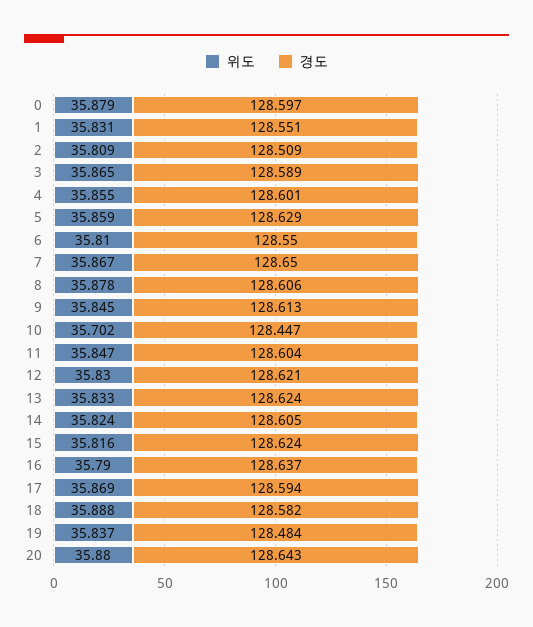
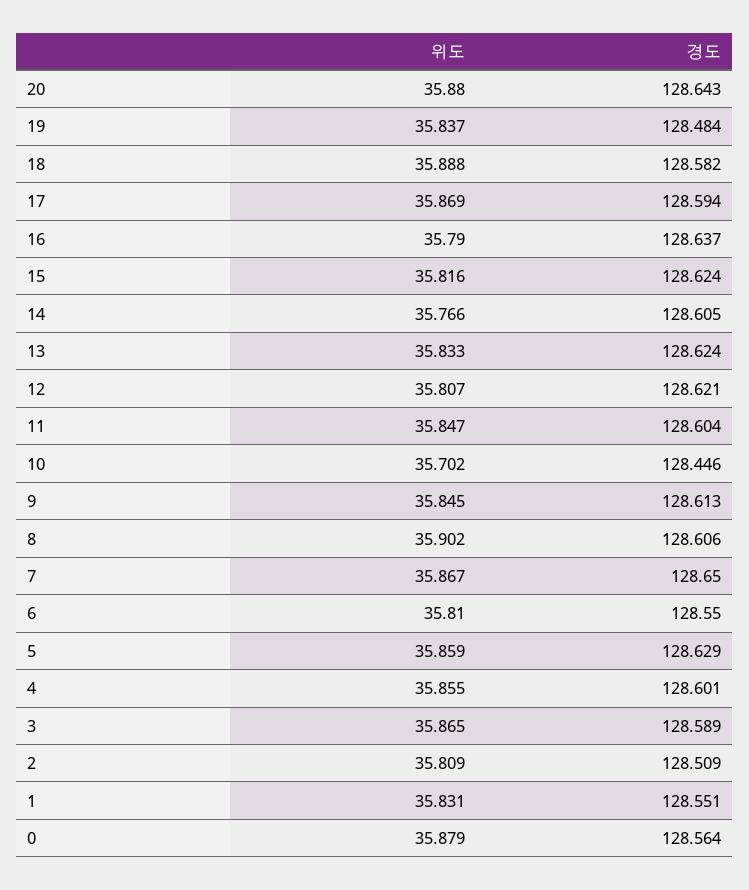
  {
    "위도": {
      "0": 35.879,
      "1": 35.831,
      "2": 35.809,
      "3": 35.865,
      "4": 35.855,
      "5": 35.859,
      "6": 35.81,
      "7": 35.867,
-     "8": 35.878,
+     "8": 35.902,
      "9": 35.845,
      "10": 35.702,
      "11": 35.847,
-     "12": 35.83,
+     "12": 35.807,
      "13": 35.833,
-     "14": 35.824,
+     "14": 35.766,
      "15": 35.816,
      "16": 35.79,
      "17": 35.869,
      "18": 35.888,
      "19": 35.837,
      "20": 35.88
    },
    "경도": {
-     "0": 128.597,
+     "0": 128.564,
      "1": 128.551,
      "2": 128.509,
      "3": 128.589,
      "4": 128.601,
      "5": 128.629,
      "6": 128.55,
      "7": 128.65,
      "8": 128.606,
      "9": 128.613,
-     "10": 128.447,
+     "10": 128.446,
      "11": 128.604,
      "12": 128.621,
      "13": 128.624,
      "14": 128.605,
      "15": 128.624,
      "16": 128.637,
      "17": 128.594,
      "18": 128.582,
      "19": 128.484,
      "20": 128.643
    }
  }

